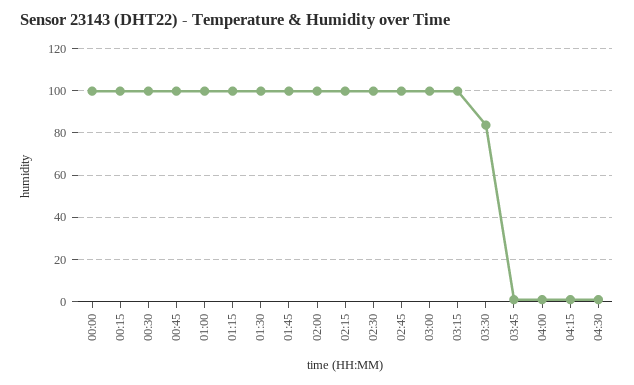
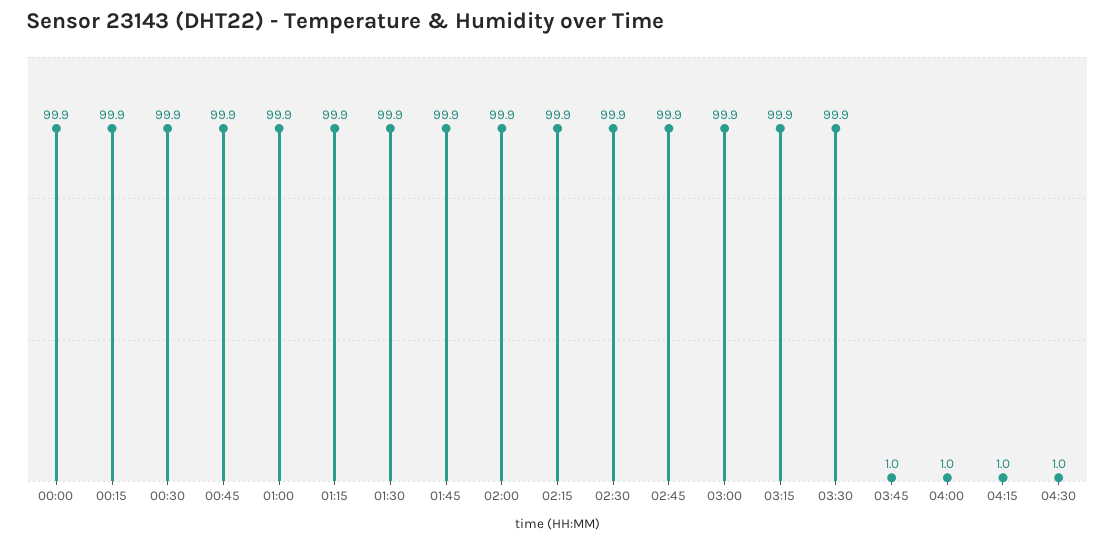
  {
    "00:00": 99.9,
    "00:15": 99.9,
    "00:30": 99.9,
    "00:45": 99.9,
    "01:00": 99.9,
    "01:15": 99.9,
    "01:30": 99.9,
    "01:45": 99.9,
    "02:00": 99.9,
    "02:15": 99.9,
    "02:30": 99.9,
    "02:45": 99.9,
    "03:00": 99.9,
    "03:15": 99.9,
-   "03:30": 85,
+   "03:30": 99.9,
    "03:45": 1,
    "04:00": 1,
    "04:15": 1,
    "04:30": 1
  }

